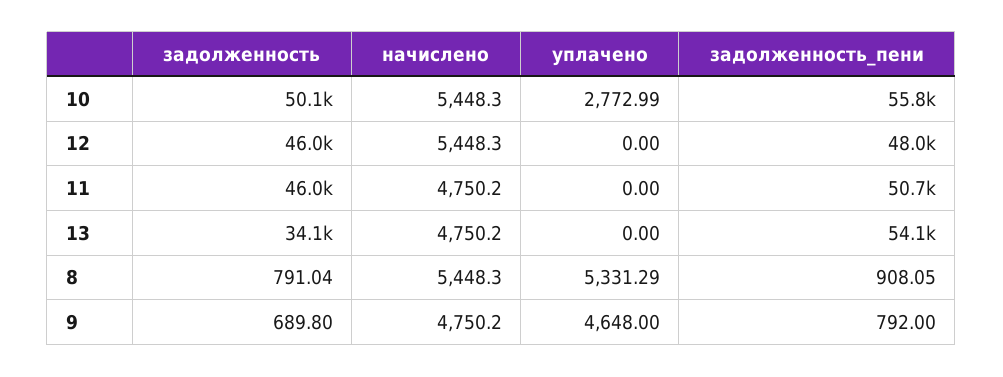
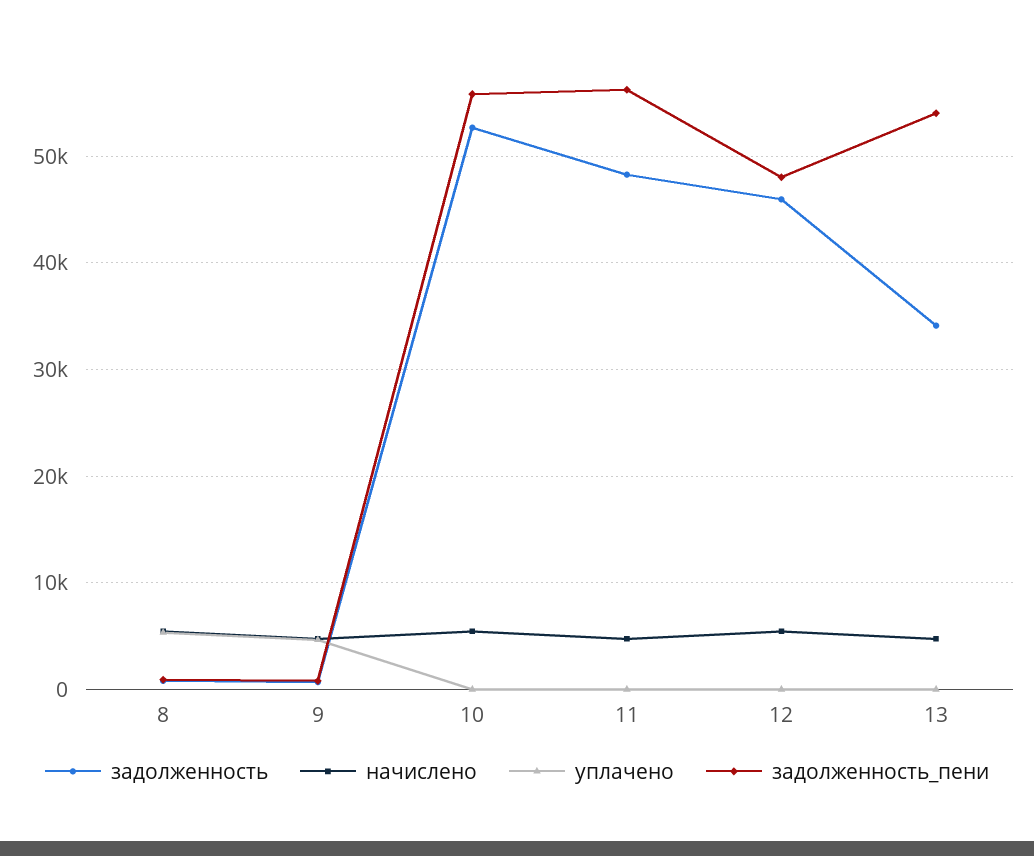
  {
    "задолженность": {
-     "10": 50100,
+     "10": 53000,
      "12": 46000,
-     "11": 46000,
+     "11": 48000,
      "13": 34100,
      "8": 791.04,
      "9": 689.8
    },
    "начислено": {
      "10": 5448.3,
      "12": 5448.3,
      "11": 4750.2,
      "13": 4750.2,
      "8": 5448.3,
      "9": 4750.2
    },
    "уплачено": {
-     "10": 2772.99,
+     "10": 0,
      "12": 0,
      "11": 0,
      "13": 0,
      "8": 5331.29,
      "9": 4648
    },
    "задолженность_пени": {
      "10": 55800,
      "12": 48000,
-     "11": 50700,
+     "11": 56000,
      "13": 54100,
      "8": 908.05,
      "9": 792
    }
  }

